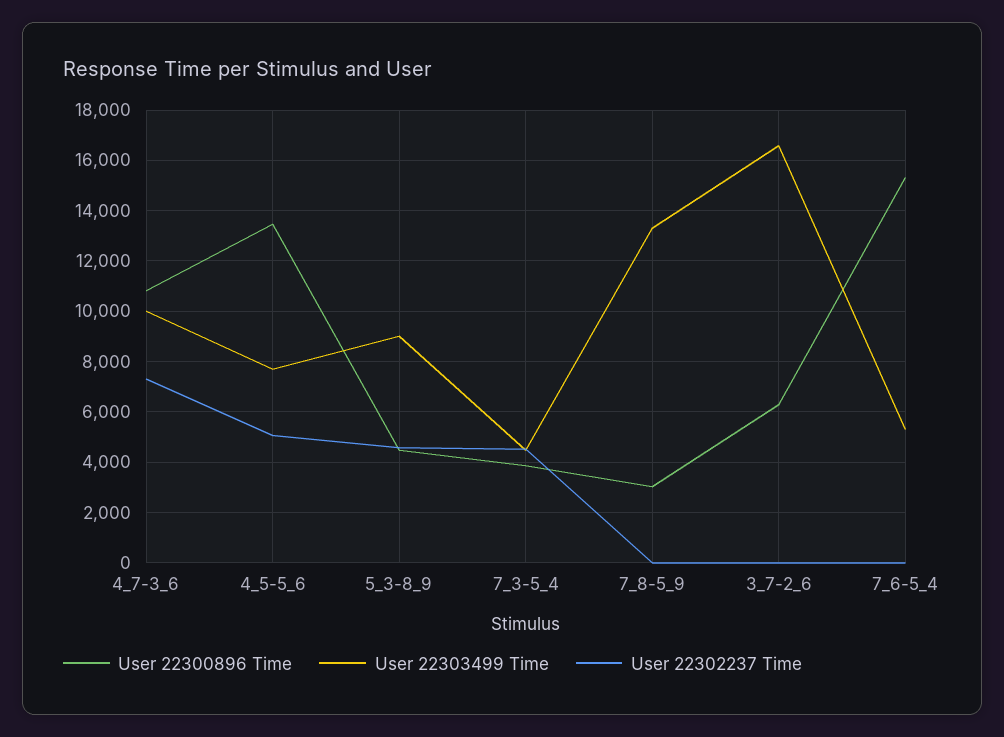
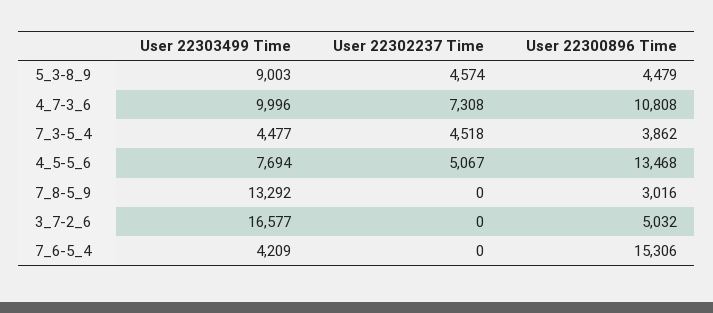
  {
    "User 22300896 Time": {
      "4_7-3_6": 10808,
      "4_5-5_6": 13468,
      "5_3-8_9": 4479,
      "7_3-5_4": 3862,
      "7_8-5_9": 3016,
-     "3_7-2_6": 6250,
+     "3_7-2_6": 5032,
      "7_6-5_4": 15306
    },
    "User 22303499 Time": {
      "4_7-3_6": 9996,
      "4_5-5_6": 7694,
      "5_3-8_9": 9003,
      "7_3-5_4": 4477,
      "7_8-5_9": 13292,
      "3_7-2_6": 16577,
-     "7_6-5_4": 5250
+     "7_6-5_4": 4209
    },
    "User 22302237 Time": {
      "4_7-3_6": 7308,
      "4_5-5_6": 5067,
      "5_3-8_9": 4574,
      "7_3-5_4": 4518,
      "7_8-5_9": 0,
      "3_7-2_6": 0,
      "7_6-5_4": 0
    }
  }

